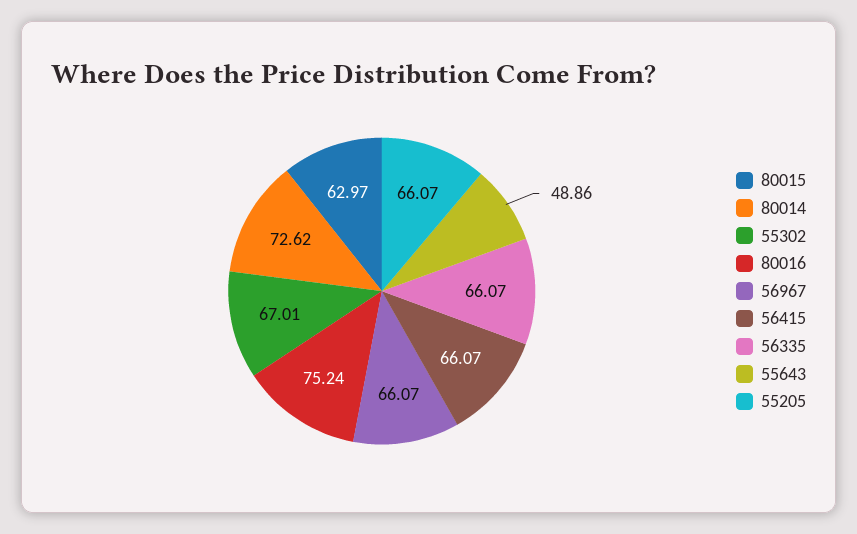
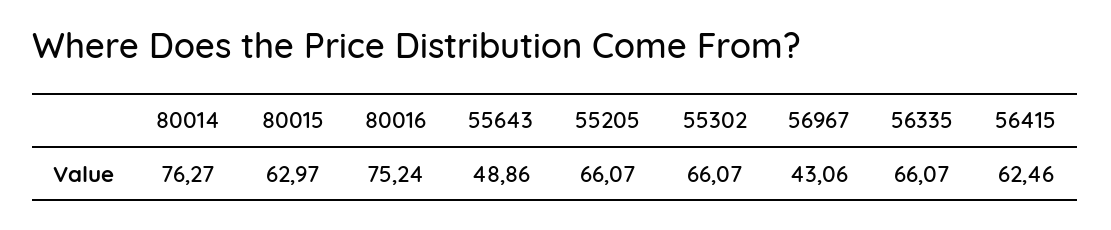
  {
    "80015": 62.97,
-   "80014": 72.62,
+   "80014": 76.27,
-   "55302": 67.01,
+   "55302": 66.07,
    "80016": 75.24,
-   "56967": 66.07,
+   "56967": 43.06,
-   "56415": 66.07,
+   "56415": 62.46,
    "56335": 66.07,
    "55643": 48.86,
    "55205": 66.07
  }

